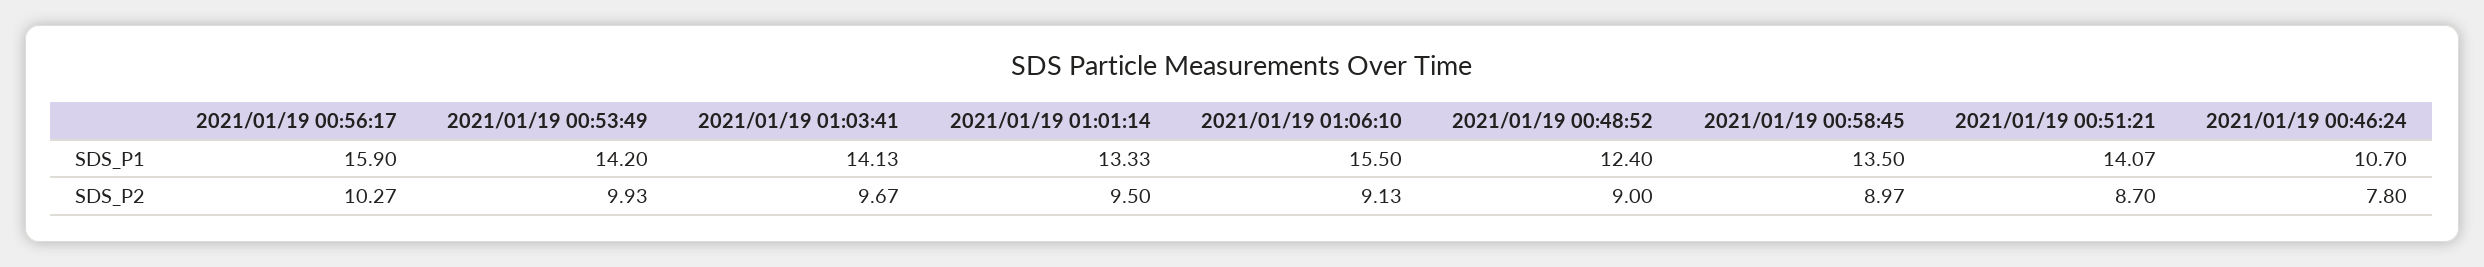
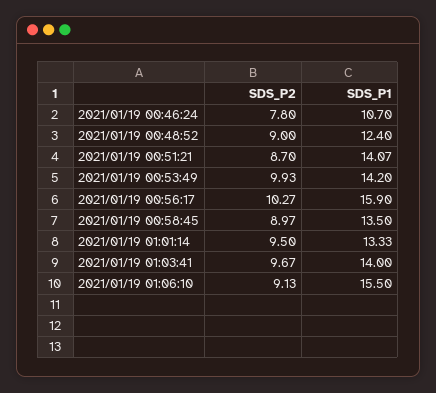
  {
    "2021/01/19 00:56:17": {
      "SDS_P1": 15.9,
      "SDS_P2": 10.27
    },
    "2021/01/19 00:53:49": {
      "SDS_P1": 14.2,
      "SDS_P2": 9.93
    },
    "2021/01/19 01:03:41": {
-     "SDS_P1": 14.13,
+     "SDS_P1": 14,
      "SDS_P2": 9.67
    },
    "2021/01/19 01:01:14": {
      "SDS_P1": 13.33,
      "SDS_P2": 9.5
    },
    "2021/01/19 01:06:10": {
      "SDS_P1": 15.5,
      "SDS_P2": 9.13
    },
    "2021/01/19 00:48:52": {
      "SDS_P1": 12.4,
      "SDS_P2": 9
    },
    "2021/01/19 00:58:45": {
      "SDS_P1": 13.5,
      "SDS_P2": 8.97
    },
    "2021/01/19 00:51:21": {
      "SDS_P1": 14.07,
      "SDS_P2": 8.7
    },
    "2021/01/19 00:46:24": {
      "SDS_P1": 10.7,
      "SDS_P2": 7.8
    }
  }

